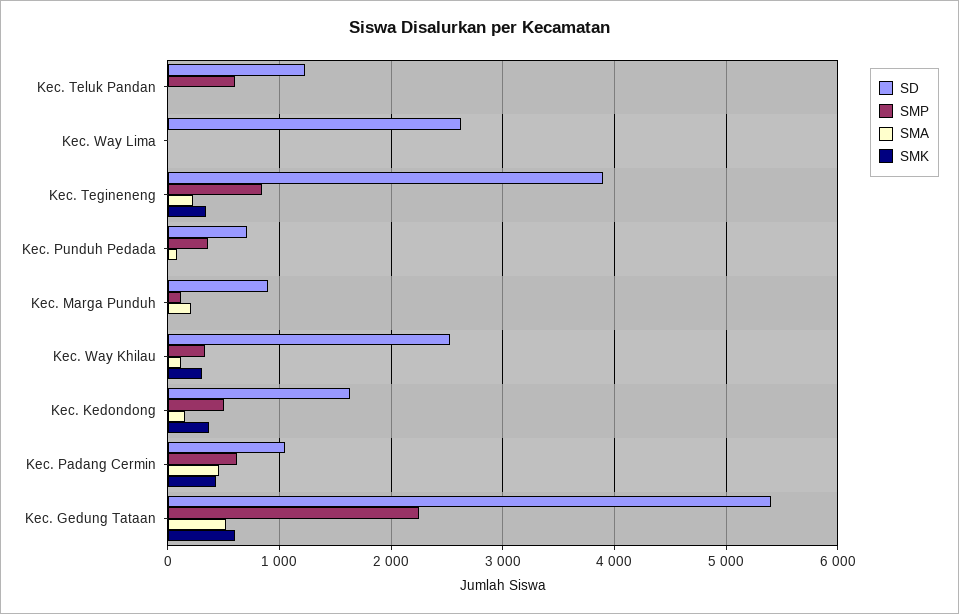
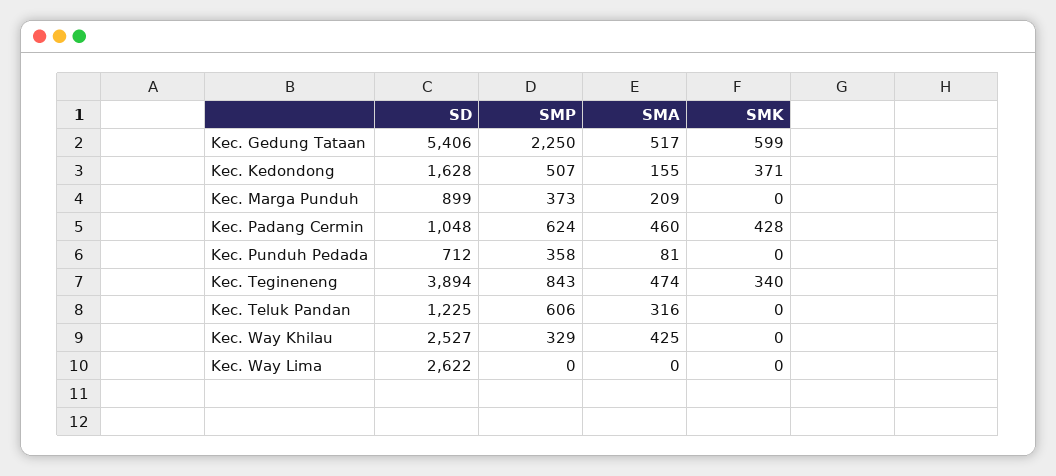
  {
    "SD": {
      "Kec. Teluk Pandan": 1225,
      "Kec. Way Lima": 2622,
      "Kec. Tegineneng": 3894,
      "Kec. Punduh Pedada": 712,
      "Kec. Marga Punduh": 899,
      "Kec. Way Khilau": 2527,
      "Kec. Kedondong": 1628,
      "Kec. Padang Cermin": 1048,
      "Kec. Gedung Tataan": 5406
    },
    "SMP": {
      "Kec. Teluk Pandan": 606,
      "Kec. Way Lima": 0,
      "Kec. Tegineneng": 843,
      "Kec. Punduh Pedada": 358,
-     "Kec. Marga Punduh": 100,
+     "Kec. Marga Punduh": 373,
      "Kec. Way Khilau": 329,
      "Kec. Kedondong": 507,
      "Kec. Padang Cermin": 624,
      "Kec. Gedung Tataan": 2250
    },
    "SMA": {
-     "Kec. Teluk Pandan": 0,
+     "Kec. Teluk Pandan": 316,
      "Kec. Way Lima": 0,
-     "Kec. Tegineneng": 200,
+     "Kec. Tegineneng": 474,
      "Kec. Punduh Pedada": 81,
      "Kec. Marga Punduh": 209,
-     "Kec. Way Khilau": 100,
+     "Kec. Way Khilau": 425,
      "Kec. Kedondong": 155,
      "Kec. Padang Cermin": 460,
      "Kec. Gedung Tataan": 517
    },
    "SMK": {
      "Kec. Teluk Pandan": 0,
      "Kec. Way Lima": 0,
      "Kec. Tegineneng": 340,
      "Kec. Punduh Pedada": 0,
      "Kec. Marga Punduh": 0,
-     "Kec. Way Khilau": 300,
+     "Kec. Way Khilau": 0,
      "Kec. Kedondong": 371,
      "Kec. Padang Cermin": 428,
      "Kec. Gedung Tataan": 599
    }
  }

